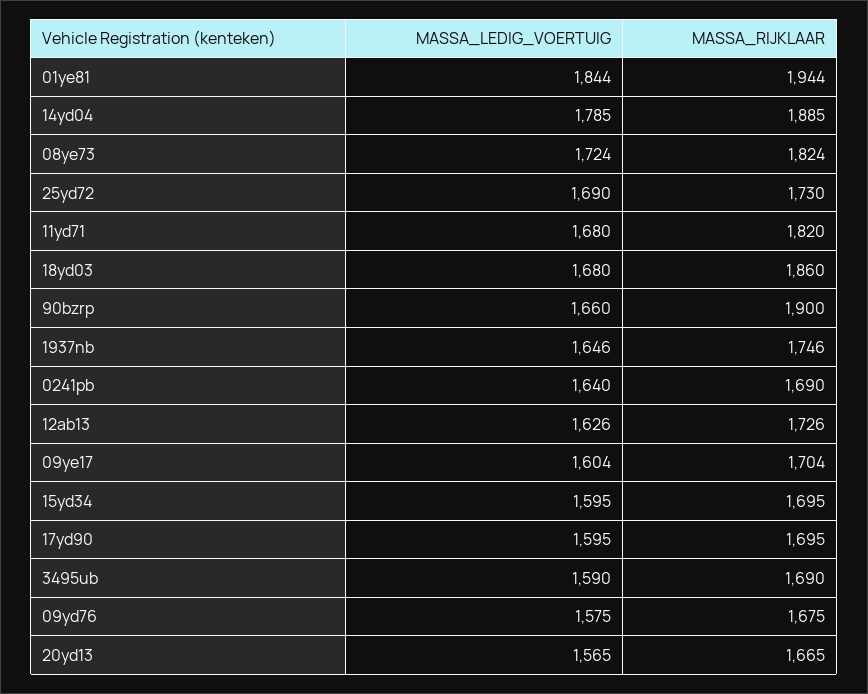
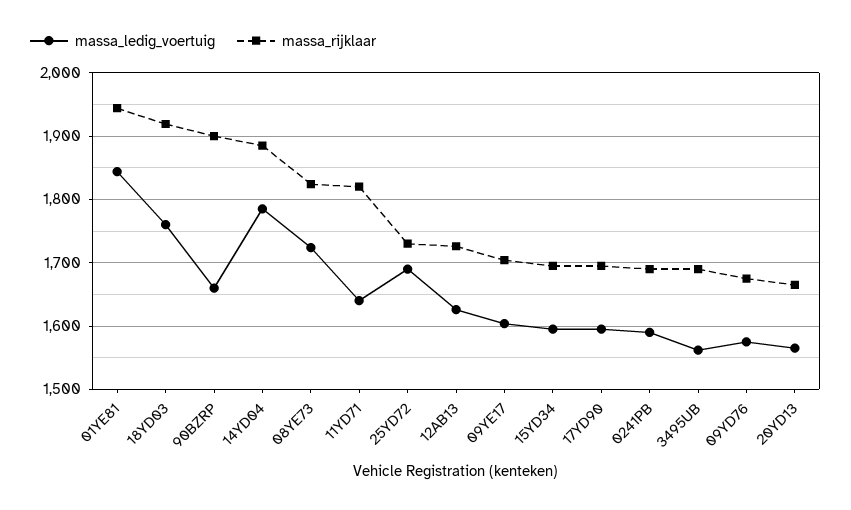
  {
    "MASSA_LEDIG_VOERTUIG": {
      "01ye81": 1844,
      "14yd04": 1785,
      "08ye73": 1724,
      "25yd72": 1690,
-     "11yd71": 1680,
+     "11yd71": 1640,
-     "18yd03": 1680,
+     "18yd03": 1760,
      "90bzrp": 1660,
-     "1937nb": 1646,
-     "0241pb": 1640,
+     "0241pb": 1590,
      "12ab13": 1626,
      "09ye17": 1604,
      "15yd34": 1595,
      "17yd90": 1595,
-     "3495ub": 1590,
+     "3495ub": 1560,
      "09yd76": 1575,
      "20yd13": 1565
    },
    "MASSA_RIJKLAAR": {
      "01ye81": 1944,
      "14yd04": 1885,
      "08ye73": 1824,
      "25yd72": 1730,
      "11yd71": 1820,
-     "18yd03": 1860,
+     "18yd03": 1920,
      "90bzrp": 1900,
-     "1937nb": 1746,
      "0241pb": 1690,
      "12ab13": 1726,
      "09ye17": 1704,
      "15yd34": 1695,
      "17yd90": 1695,
      "3495ub": 1690,
      "09yd76": 1675,
      "20yd13": 1665
    }
  }

